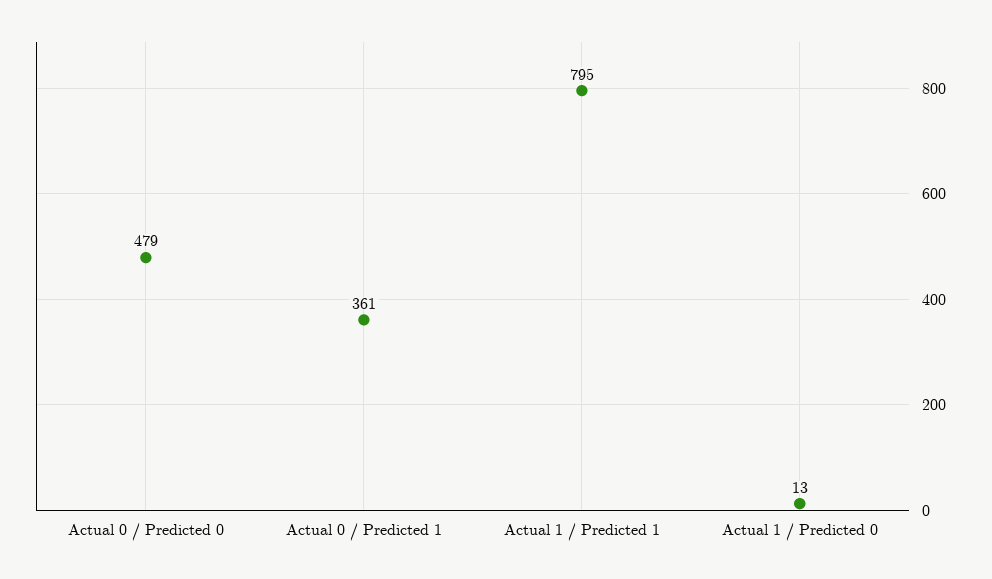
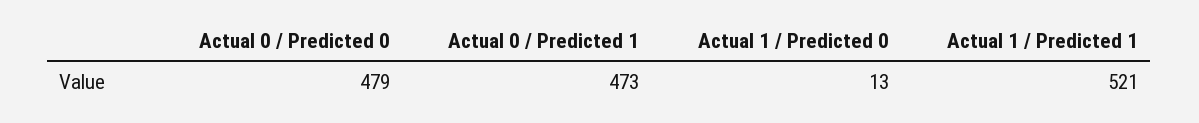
  {
    "Actual 0 / Predicted 0": 479,
-   "Actual 0 / Predicted 1": 361,
+   "Actual 0 / Predicted 1": 473,
-   "Actual 1 / Predicted 1": 795,
+   "Actual 1 / Predicted 1": 521,
    "Actual 1 / Predicted 0": 13
  }

